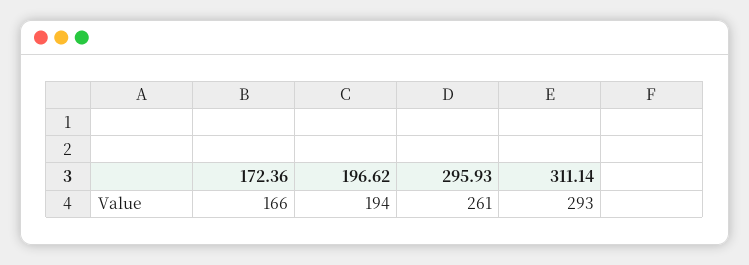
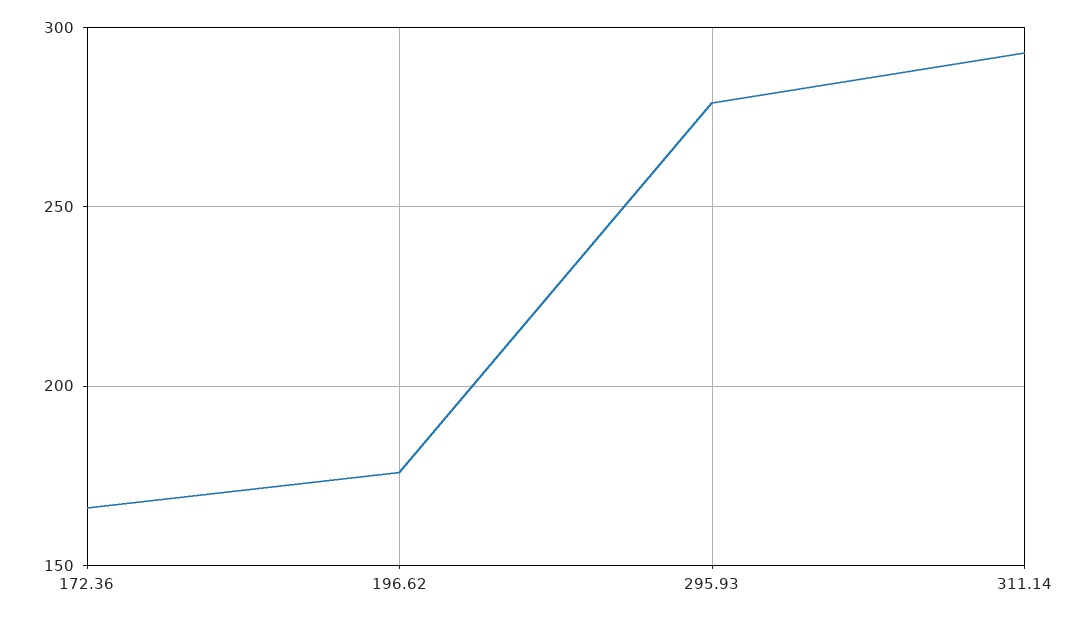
  {
    "172.36": 166,
-   "196.62": 194,
+   "196.62": 175,
-   "295.93": 261,
+   "295.93": 280,
    "311.14": 293
  }

